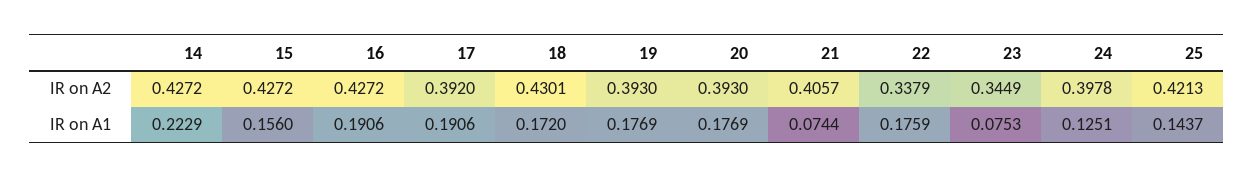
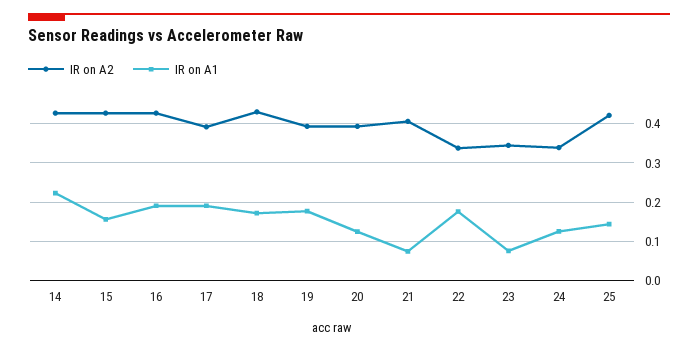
  {
    "IR on A2": {
      "14": 0.4272,
      "15": 0.4272,
      "16": 0.4272,
      "17": 0.392,
      "18": 0.4301,
      "19": 0.393,
      "20": 0.393,
      "21": 0.4057,
      "22": 0.3379,
      "23": 0.3449,
-     "24": 0.3978,
+     "24": 0.34,
      "25": 0.4213
    },
    "IR on A1": {
      "14": 0.2229,
      "15": 0.156,
      "16": 0.1906,
      "17": 0.1906,
      "18": 0.172,
      "19": 0.1769,
-     "20": 0.1769,
+     "20": 0.12,
      "21": 0.0744,
      "22": 0.1759,
      "23": 0.0753,
      "24": 0.1251,
      "25": 0.1437
    }
  }

